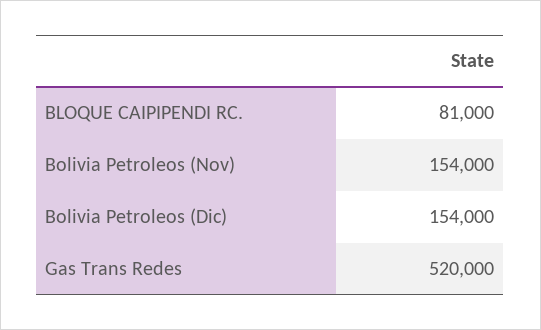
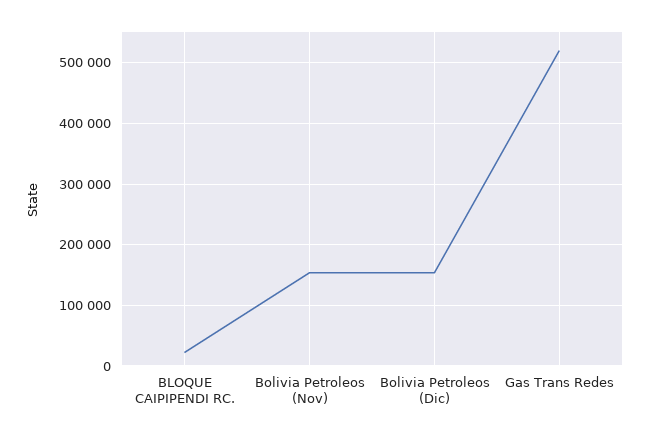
  {
-   "BLOQUE CAIPIPENDI RC.": 81000,
+   "BLOQUE CAIPIPENDI RC.": 20000,
    "Bolivia Petroleos (Nov)": 154000,
    "Bolivia Petroleos (Dic)": 154000,
    "Gas Trans Redes": 520000
  }

